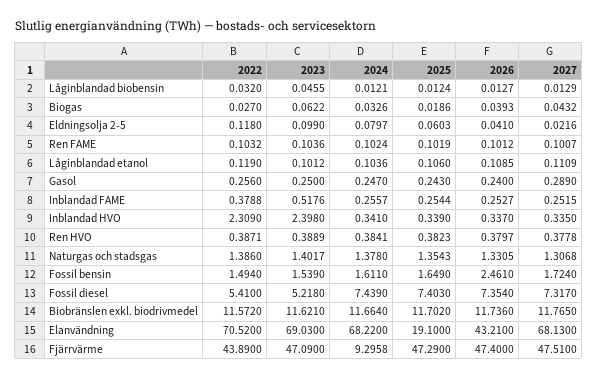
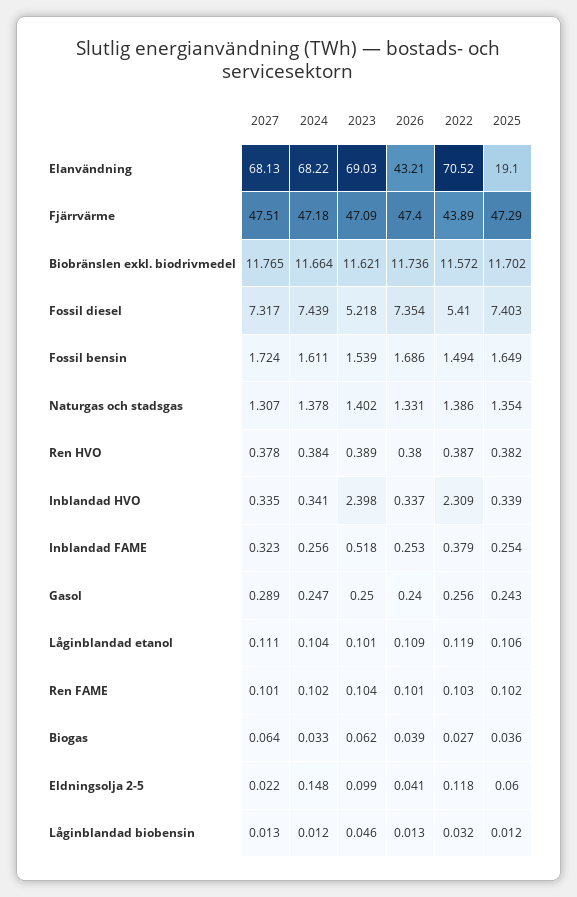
  {
    "2022": {
      "Låginblandad biobensin": 0.032,
      "Biogas": 0.027,
      "Eldningsolja 2-5": 0.118,
      "Ren FAME": 0.1032,
      "Låginblandad etanol": 0.119,
      "Gasol": 0.256,
      "Inblandad FAME": 0.3788,
      "Inblandad HVO": 2.309,
      "Ren HVO": 0.3871,
      "Naturgas och stadsgas": 1.386,
      "Fossil bensin": 1.494,
      "Fossil diesel": 5.41,
      "Biobränslen exkl. biodrivmedel": 11.572,
      "Elanvändning": 70.52,
      "Fjärrvärme": 43.89
    },
    "2023": {
      "Låginblandad biobensin": 0.0455,
      "Biogas": 0.0622,
      "Eldningsolja 2-5": 0.099,
      "Ren FAME": 0.1036,
      "Låginblandad etanol": 0.1012,
      "Gasol": 0.25,
      "Inblandad FAME": 0.5176,
      "Inblandad HVO": 2.398,
      "Ren HVO": 0.3889,
      "Naturgas och stadsgas": 1.4017,
      "Fossil bensin": 1.539,
      "Fossil diesel": 5.218,
      "Biobränslen exkl. biodrivmedel": 11.621,
      "Elanvändning": 69.03,
      "Fjärrvärme": 47.09
    },
    "2024": {
      "Låginblandad biobensin": 0.0121,
      "Biogas": 0.0326,
-     "Eldningsolja 2-5": 0.0797,
+     "Eldningsolja 2-5": 0.148,
      "Ren FAME": 0.1024,
      "Låginblandad etanol": 0.1036,
      "Gasol": 0.247,
      "Inblandad FAME": 0.2557,
      "Inblandad HVO": 0.341,
      "Ren HVO": 0.3841,
      "Naturgas och stadsgas": 1.378,
      "Fossil bensin": 1.611,
      "Fossil diesel": 7.439,
      "Biobränslen exkl. biodrivmedel": 11.664,
      "Elanvändning": 68.22,
-     "Fjärrvärme": 9.2958
+     "Fjärrvärme": 47.18
    },
    "2025": {
      "Låginblandad biobensin": 0.0124,
-     "Biogas": 0.0186,
+     "Biogas": 0.036,
      "Eldningsolja 2-5": 0.0603,
      "Ren FAME": 0.1019,
      "Låginblandad etanol": 0.106,
      "Gasol": 0.243,
      "Inblandad FAME": 0.2544,
      "Inblandad HVO": 0.339,
      "Ren HVO": 0.3823,
      "Naturgas och stadsgas": 1.3543,
      "Fossil bensin": 1.649,
      "Fossil diesel": 7.403,
      "Biobränslen exkl. biodrivmedel": 11.702,
      "Elanvändning": 19.1,
      "Fjärrvärme": 47.29
    },
    "2026": {
      "Låginblandad biobensin": 0.0127,
      "Biogas": 0.0393,
      "Eldningsolja 2-5": 0.041,
      "Ren FAME": 0.1012,
      "Låginblandad etanol": 0.1085,
      "Gasol": 0.24,
      "Inblandad FAME": 0.2527,
      "Inblandad HVO": 0.337,
      "Ren HVO": 0.3797,
      "Naturgas och stadsgas": 1.3305,
-     "Fossil bensin": 2.461,
+     "Fossil bensin": 1.686,
      "Fossil diesel": 7.354,
      "Biobränslen exkl. biodrivmedel": 11.736,
      "Elanvändning": 43.21,
      "Fjärrvärme": 47.4
    },
    "2027": {
      "Låginblandad biobensin": 0.0129,
-     "Biogas": 0.0432,
+     "Biogas": 0.064,
      "Eldningsolja 2-5": 0.0216,
      "Ren FAME": 0.1007,
      "Låginblandad etanol": 0.1109,
      "Gasol": 0.289,
-     "Inblandad FAME": 0.2515,
+     "Inblandad FAME": 0.323,
      "Inblandad HVO": 0.335,
      "Ren HVO": 0.3778,
      "Naturgas och stadsgas": 1.3068,
      "Fossil bensin": 1.724,
      "Fossil diesel": 7.317,
      "Biobränslen exkl. biodrivmedel": 11.765,
      "Elanvändning": 68.13,
      "Fjärrvärme": 47.51
    }
  }

